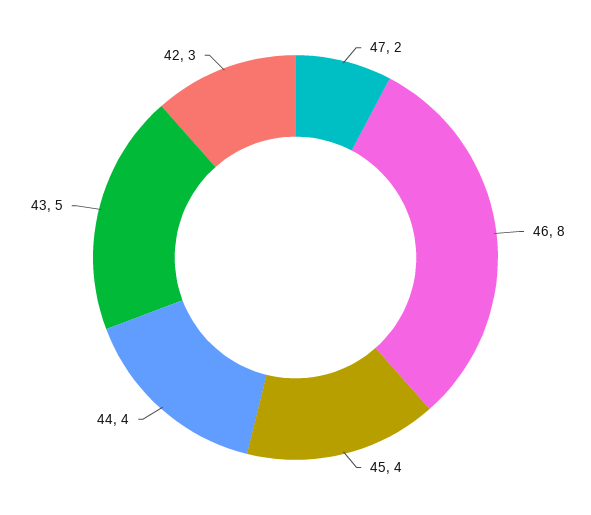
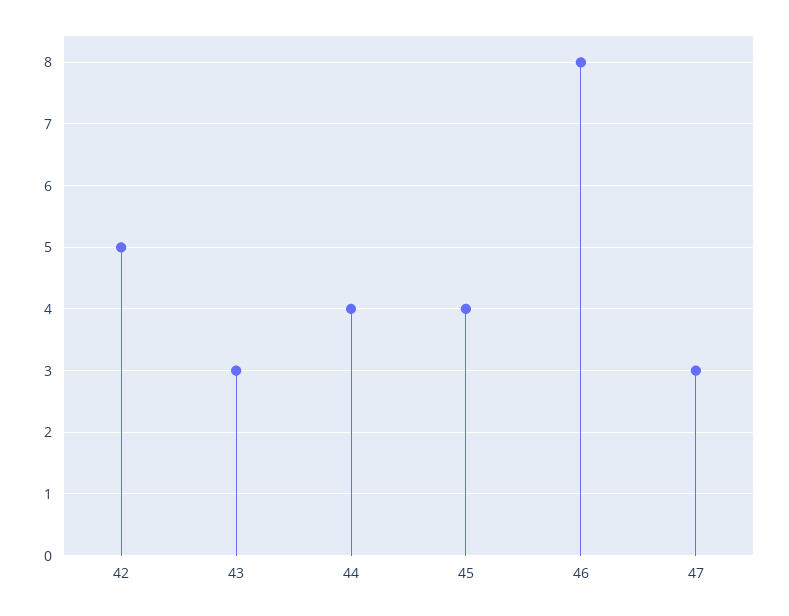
  {
-   "47": 2,
+   "47": 3,
    "46": 8,
    "45": 4,
    "44": 4,
-   "43": 5,
+   "43": 3,
-   "42": 3
+   "42": 5
  }

